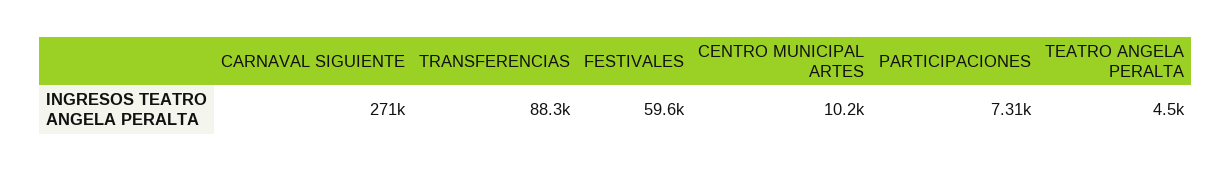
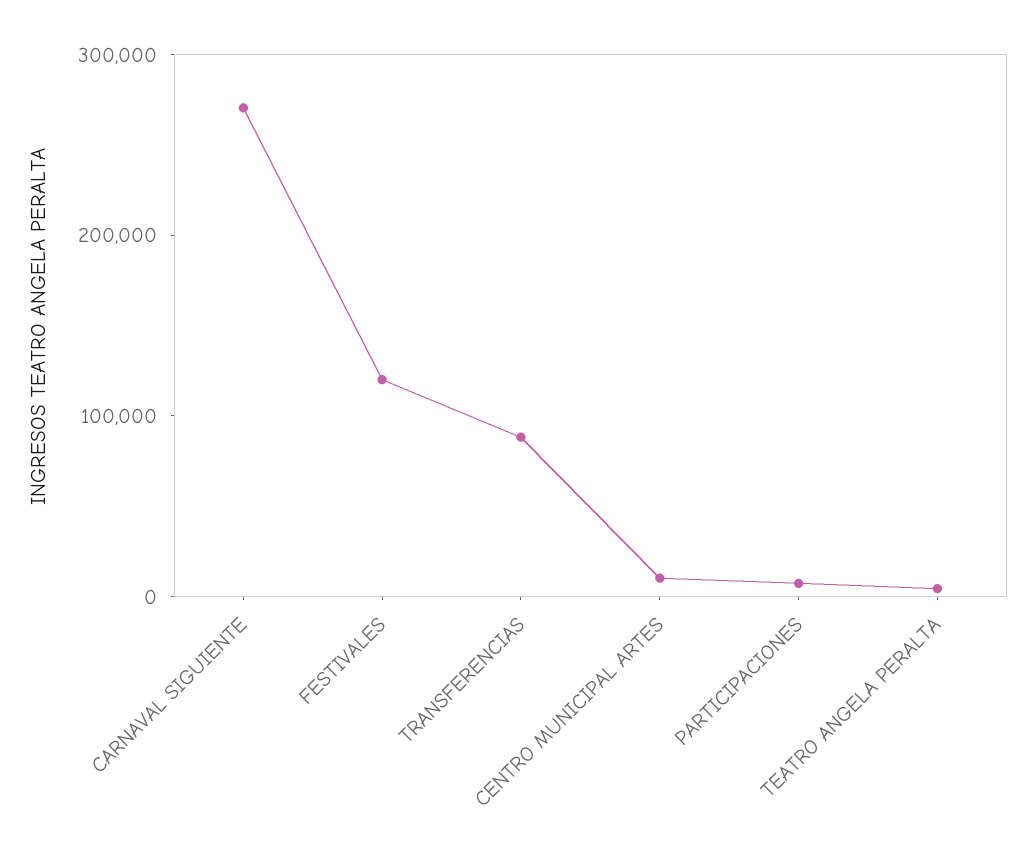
  {
    "CARNAVAL SIGUIENTE": 271000,
    "TRANSFERENCIAS": 88300,
-   "FESTIVALES": 59600,
+   "FESTIVALES": 120000,
    "CENTRO MUNICIPAL ARTES": 10200,
    "PARTICIPACIONES": 7310,
    "TEATRO ANGELA PERALTA": 4500
  }

